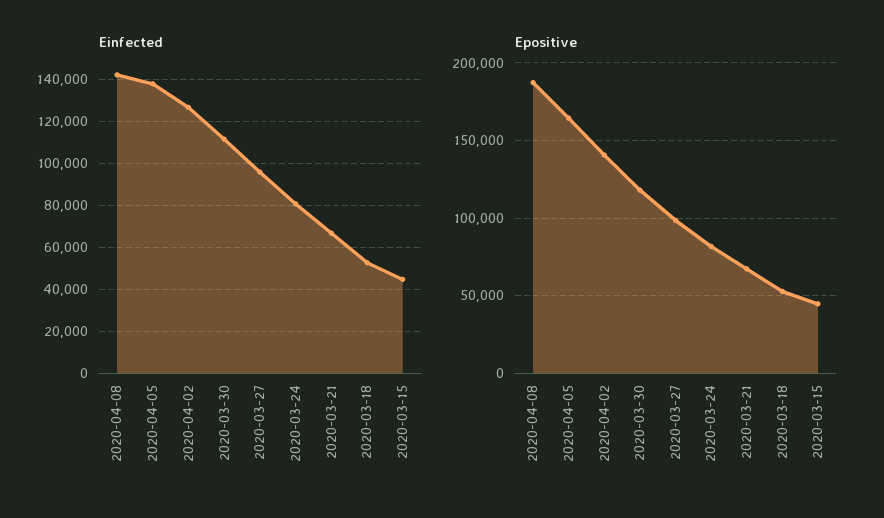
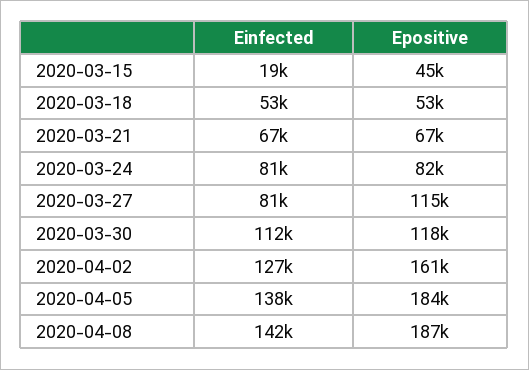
  {
    "Einfected": {
      "2020-04-08": 142000,
      "2020-04-05": 138000,
      "2020-04-02": 127000,
      "2020-03-30": 112000,
-     "2020-03-27": 95000,
+     "2020-03-27": 81000,
      "2020-03-24": 81000,
      "2020-03-21": 67000,
      "2020-03-18": 53000,
-     "2020-03-15": 45000
+     "2020-03-15": 19000
    },
    "Epositive": {
      "2020-04-08": 187000,
-     "2020-04-05": 165000,
+     "2020-04-05": 184000,
-     "2020-04-02": 140000,
+     "2020-04-02": 161000,
      "2020-03-30": 118000,
-     "2020-03-27": 100000,
+     "2020-03-27": 115000,
      "2020-03-24": 82000,
      "2020-03-21": 67000,
      "2020-03-18": 53000,
      "2020-03-15": 45000
    }
  }

